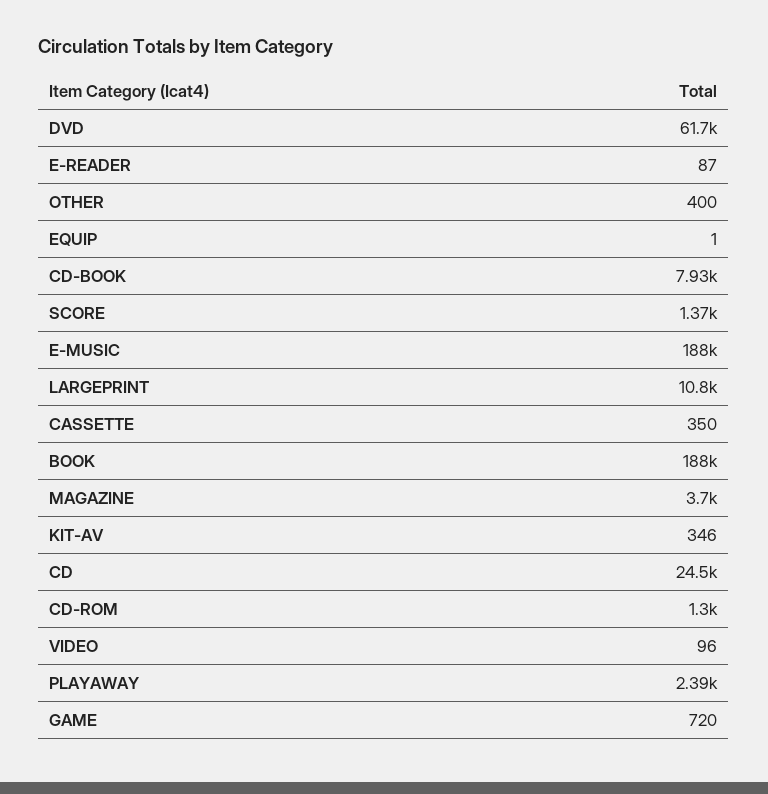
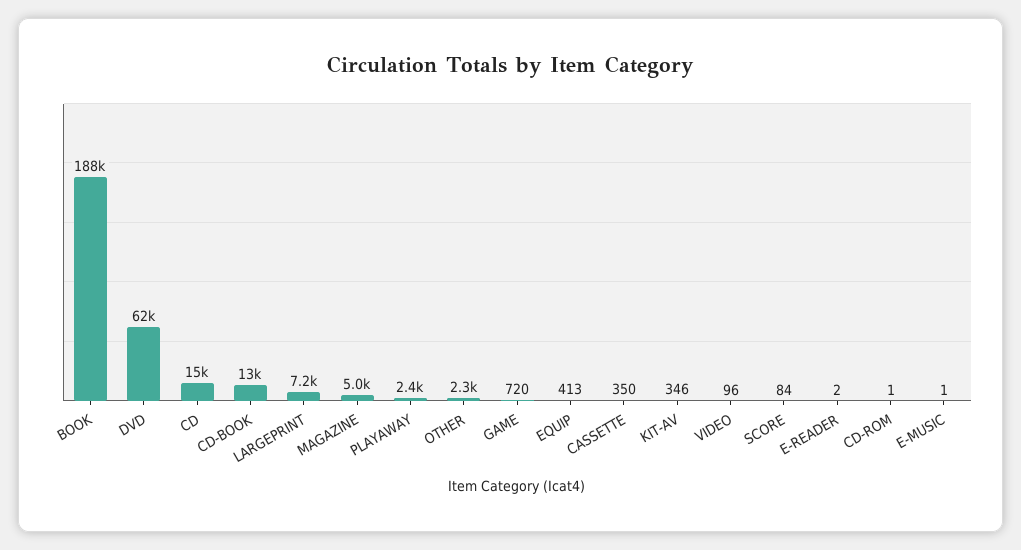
  {
    "DVD": 61700,
-   "E-READER": 87,
+   "E-READER": 2,
-   "OTHER": 400,
+   "OTHER": 2300,
-   "EQUIP": 1,
+   "EQUIP": 413,
-   "CD-BOOK": 7930,
+   "CD-BOOK": 13000,
-   "SCORE": 1370,
+   "SCORE": 84,
-   "E-MUSIC": 188000,
+   "E-MUSIC": 1,
-   "LARGEPRINT": 10800,
+   "LARGEPRINT": 7200,
    "CASSETTE": 350,
    "BOOK": 188000,
-   "MAGAZINE": 3700,
+   "MAGAZINE": 5000,
    "KIT-AV": 346,
-   "CD": 24500,
+   "CD": 15000,
-   "CD-ROM": 1300,
+   "CD-ROM": 1,
    "VIDEO": 96,
    "PLAYAWAY": 2390,
    "GAME": 720
  }

